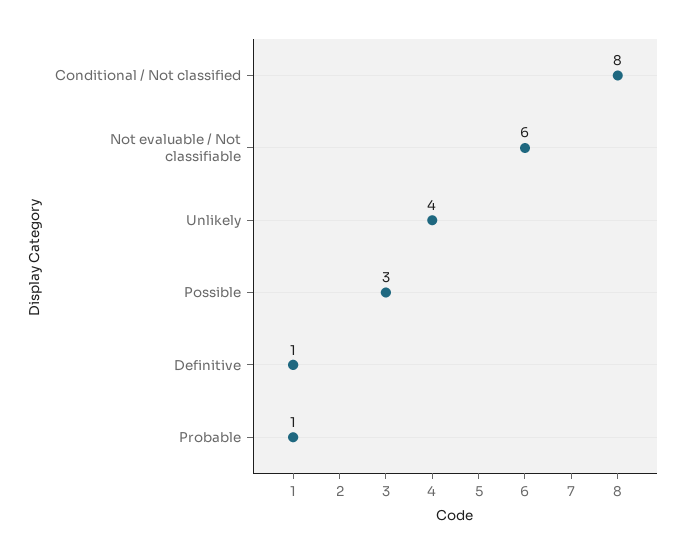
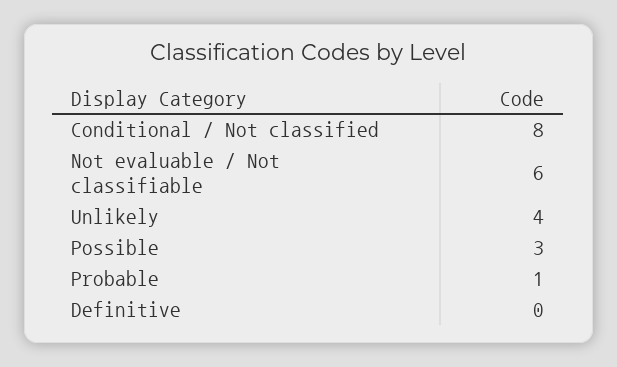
  {
    "Conditional / Not classified": 8,
    "Not evaluable / Not classifiable": 6,
    "Unlikely": 4,
    "Possible": 3,
-   "Definitive": 1,
+   "Definitive": 0,
    "Probable": 1
  }

